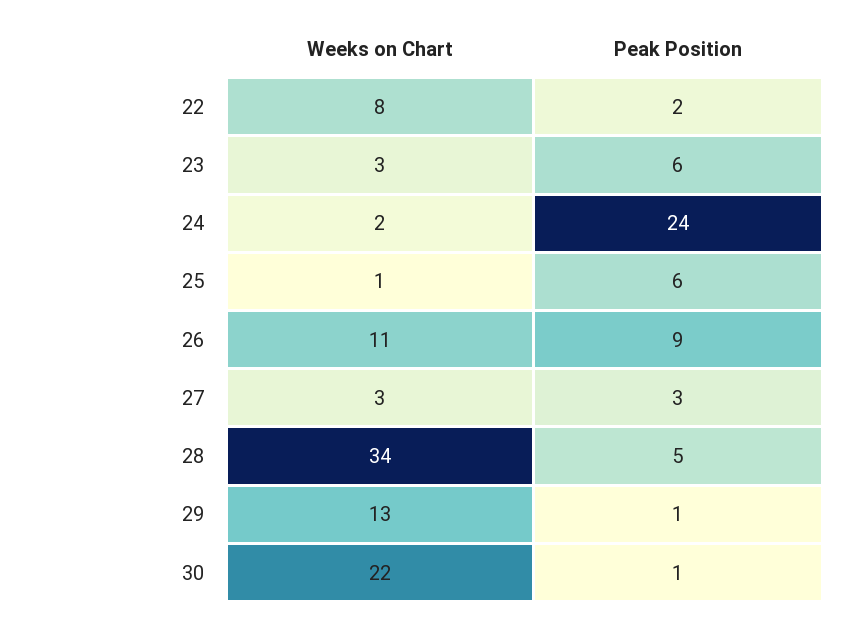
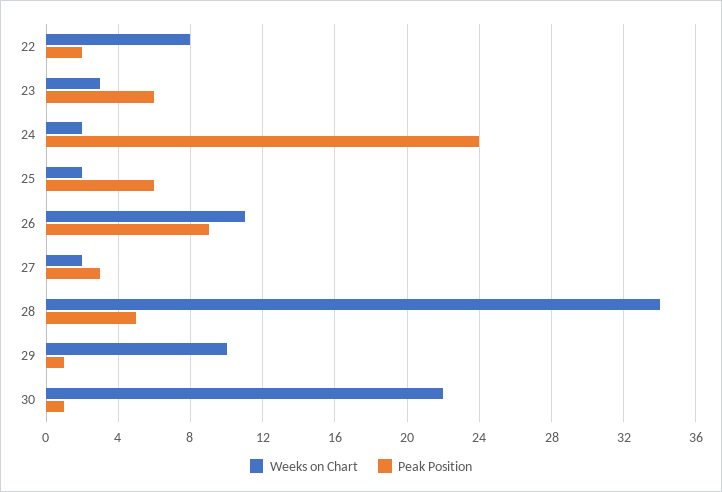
  {
    "Weeks on Chart": {
      "22": 8,
      "23": 3,
      "24": 2,
-     "25": 1,
+     "25": 2,
      "26": 11,
-     "27": 3,
+     "27": 2,
      "28": 34,
-     "29": 13,
+     "29": 10,
      "30": 22
    },
    "Peak Position": {
      "22": 2,
      "23": 6,
      "24": 24,
      "25": 6,
      "26": 9,
      "27": 3,
      "28": 5,
      "29": 1,
      "30": 1
    }
  }

